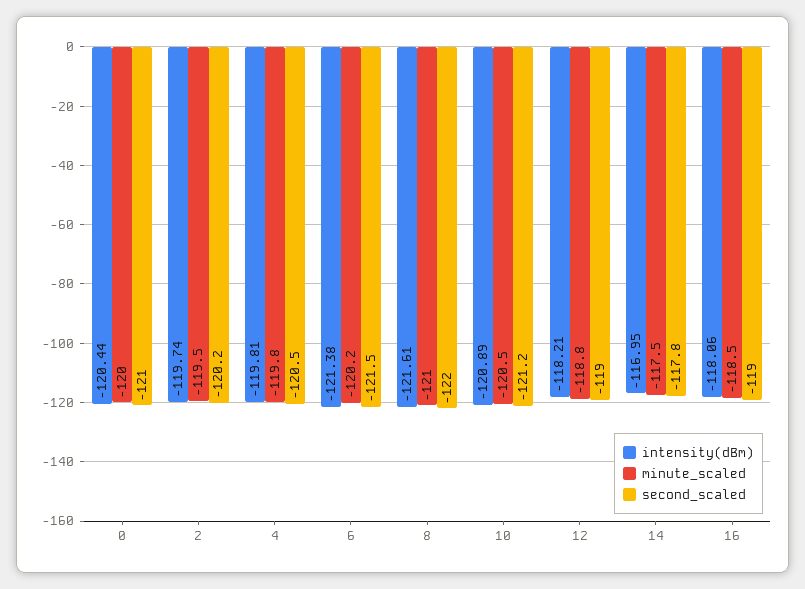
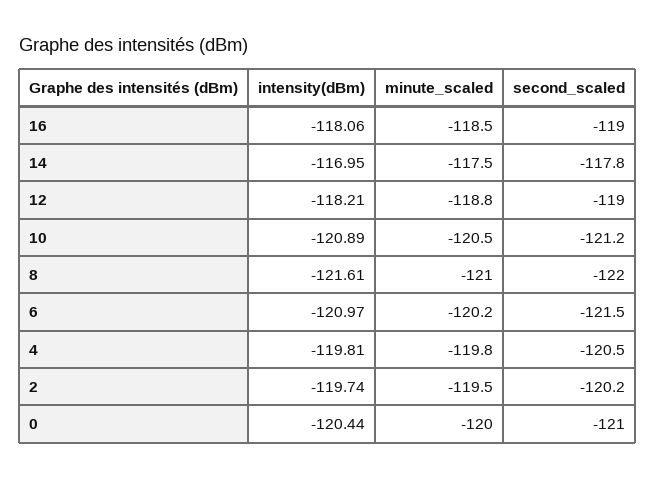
  {
    "intensity(dBm)": {
      "0": -120.44,
      "2": -119.74,
      "4": -119.81,
-     "6": -121.38,
+     "6": -120.97,
      "8": -121.61,
      "10": -120.89,
      "12": -118.21,
      "14": -116.95,
      "16": -118.06
    },
    "minute_scaled": {
      "0": -120,
      "2": -119.5,
      "4": -119.8,
      "6": -120.2,
      "8": -121,
      "10": -120.5,
      "12": -118.8,
      "14": -117.5,
      "16": -118.5
    },
    "second_scaled": {
      "0": -121,
      "2": -120.2,
      "4": -120.5,
      "6": -121.5,
      "8": -122,
      "10": -121.2,
      "12": -119,
      "14": -117.8,
      "16": -119
    }
  }

